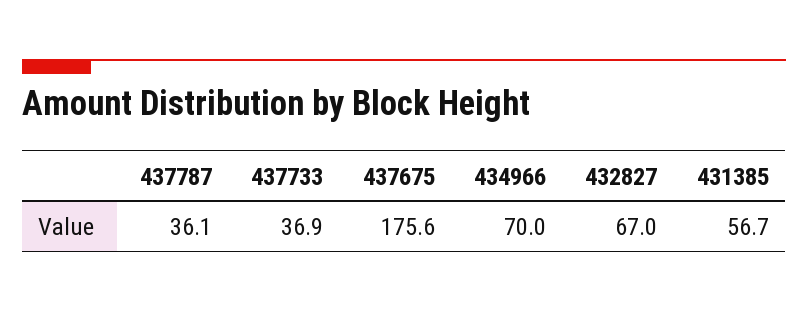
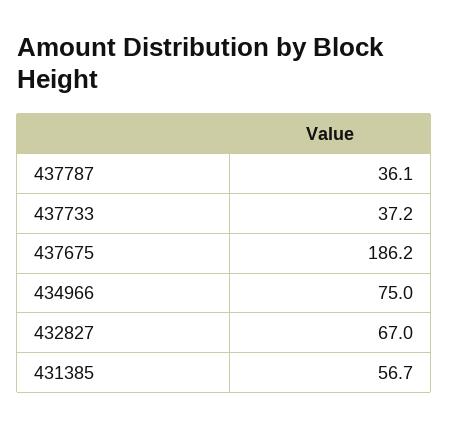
  {
    "437787": 36.1,
-   "437733": 36.9,
+   "437733": 37.2,
-   "437675": 175.6,
+   "437675": 186.2,
-   "434966": 70,
+   "434966": 75,
    "432827": 67,
    "431385": 56.7
  }

